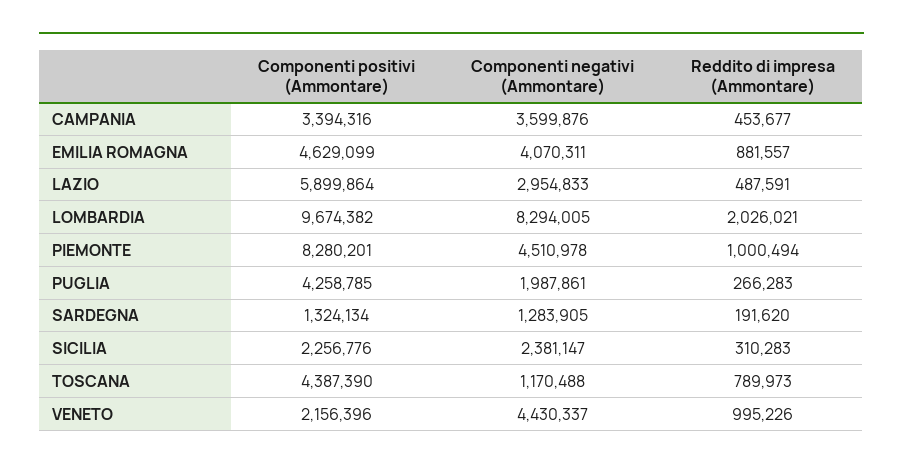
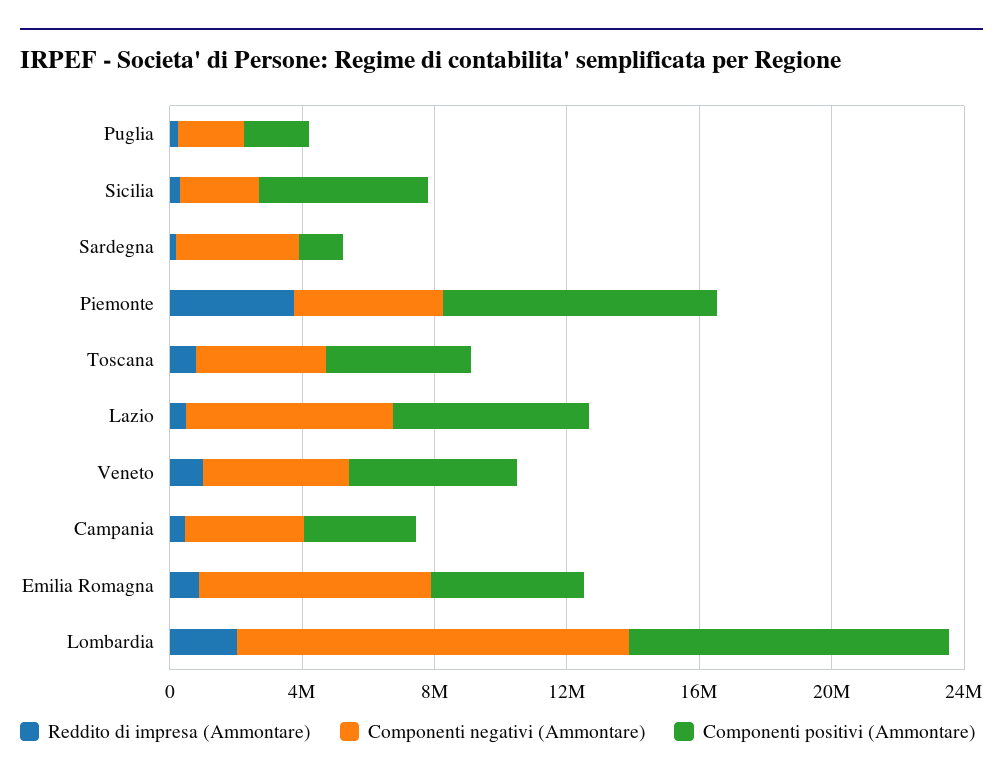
  {
    "Componenti positivi (Ammontare)": {
      "CAMPANIA": 3394316,
      "EMILIA ROMAGNA": 4629099,
      "LAZIO": 5899864,
      "LOMBARDIA": 9674382,
      "PIEMONTE": 8280201,
-     "PUGLIA": 4258785,
+     "PUGLIA": 2000000,
      "SARDEGNA": 1324134,
-     "SICILIA": 2256776,
+     "SICILIA": 5000000,
      "TOSCANA": 4387390,
-     "VENETO": 2156396
+     "VENETO": 5000000
    },
    "Componenti negativi (Ammontare)": {
      "CAMPANIA": 3599876,
-     "EMILIA ROMAGNA": 4070311,
+     "EMILIA ROMAGNA": 7000000,
-     "LAZIO": 2954833,
+     "LAZIO": 6000000,
-     "LOMBARDIA": 8294005,
+     "LOMBARDIA": 12000000,
      "PIEMONTE": 4510978,
      "PUGLIA": 1987861,
-     "SARDEGNA": 1283905,
+     "SARDEGNA": 4000000,
      "SICILIA": 2381147,
-     "TOSCANA": 1170488,
+     "TOSCANA": 4000000,
      "VENETO": 4430337
    },
    "Reddito di impresa (Ammontare)": {
      "CAMPANIA": 453677,
      "EMILIA ROMAGNA": 881557,
      "LAZIO": 487591,
      "LOMBARDIA": 2026021,
-     "PIEMONTE": 1000494,
+     "PIEMONTE": 4000000,
      "PUGLIA": 266283,
      "SARDEGNA": 191620,
      "SICILIA": 310283,
      "TOSCANA": 789973,
      "VENETO": 995226
    }
  }

